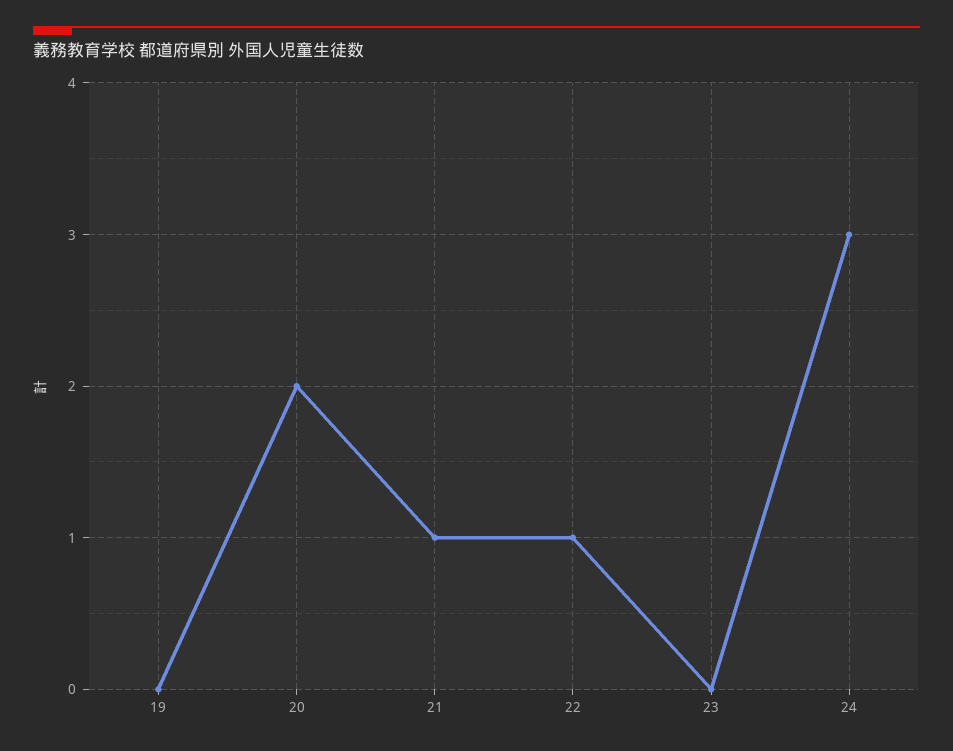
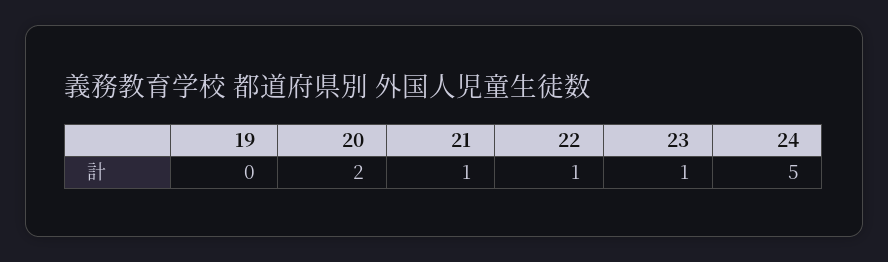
  {
    "19": 0,
    "20": 2,
    "21": 1,
    "22": 1,
-   "23": 0,
+   "23": 1,
-   "24": 3
+   "24": 5
  }

